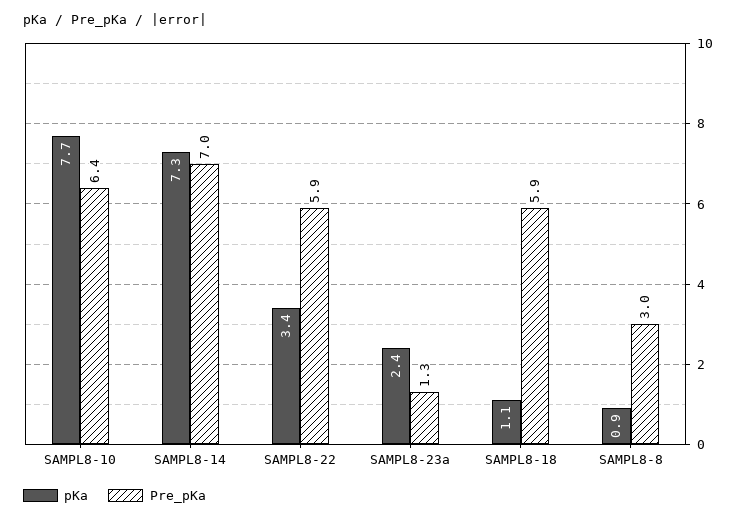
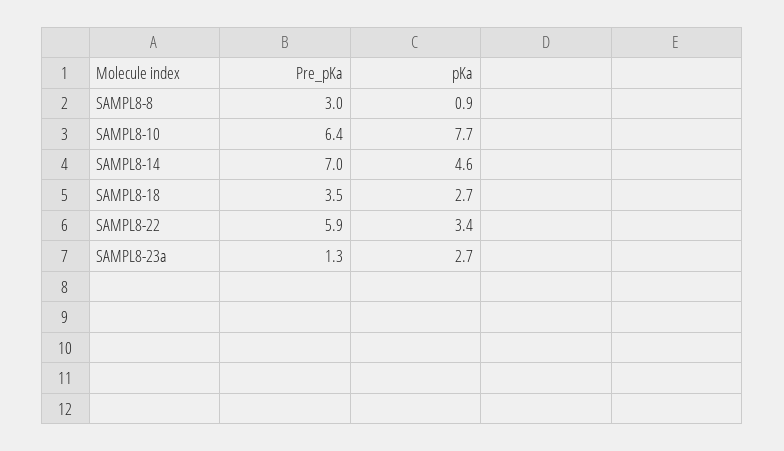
  {
    "pKa": {
      "SAMPL8-10": 7.7,
-     "SAMPL8-14": 7.3,
+     "SAMPL8-14": 4.6,
      "SAMPL8-22": 3.4,
-     "SAMPL8-23a": 2.4,
+     "SAMPL8-23a": 2.7,
-     "SAMPL8-18": 1.1,
+     "SAMPL8-18": 2.7,
      "SAMPL8-8": 0.9
    },
    "Pre_pKa": {
      "SAMPL8-10": 6.4,
      "SAMPL8-14": 7,
      "SAMPL8-22": 5.9,
      "SAMPL8-23a": 1.3,
-     "SAMPL8-18": 5.9,
+     "SAMPL8-18": 3.5,
      "SAMPL8-8": 3
    }
  }

